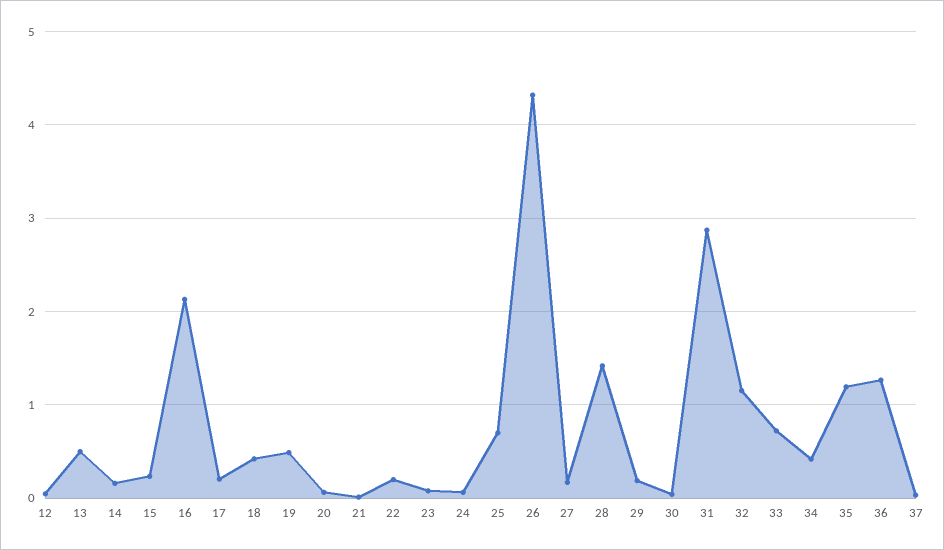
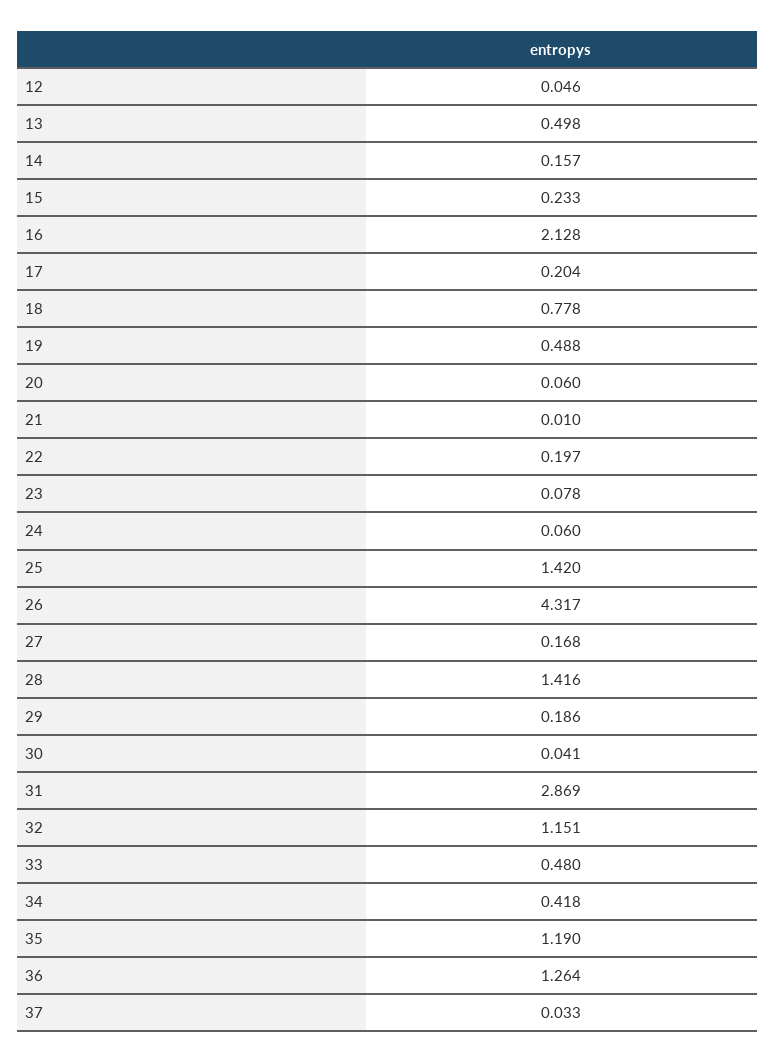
  {
    "12": 0.046,
    "13": 0.498,
    "14": 0.157,
    "15": 0.233,
    "16": 2.128,
    "17": 0.204,
-   "18": 0.4,
+   "18": 0.778,
    "19": 0.488,
    "20": 0.06,
    "21": 0.01,
    "22": 0.197,
    "23": 0.078,
    "24": 0.06,
-   "25": 0.7,
+   "25": 1.42,
    "26": 4.317,
    "27": 0.168,
    "28": 1.416,
    "29": 0.186,
    "30": 0.041,
    "31": 2.869,
    "32": 1.151,
-   "33": 0.7,
+   "33": 0.48,
    "34": 0.418,
    "35": 1.19,
    "36": 1.264,
    "37": 0.033
  }

